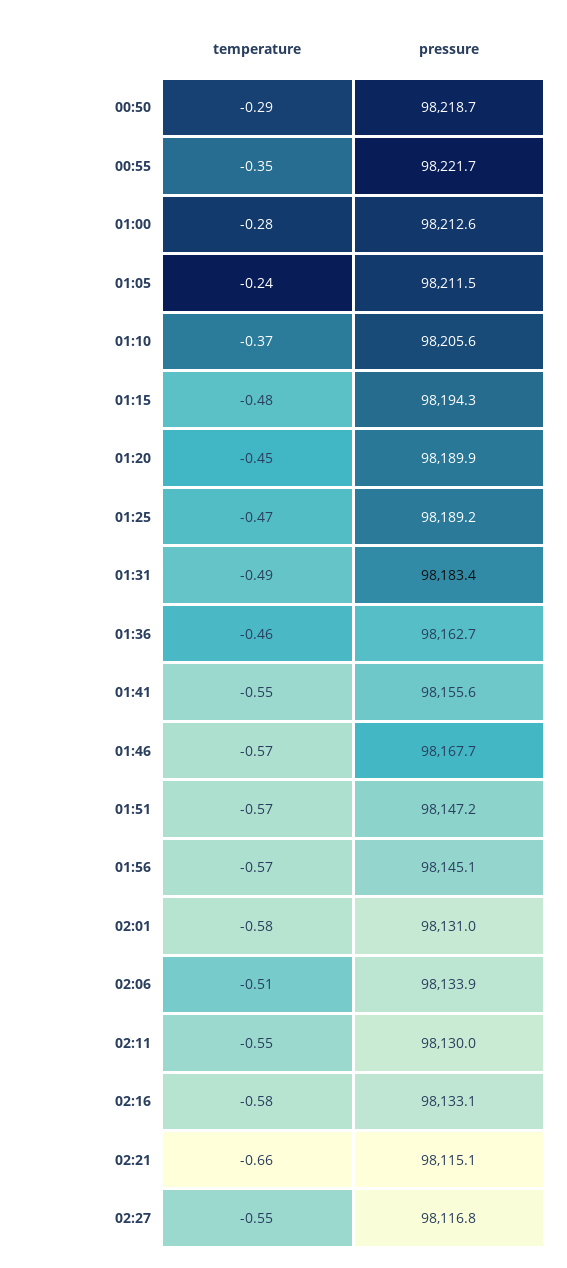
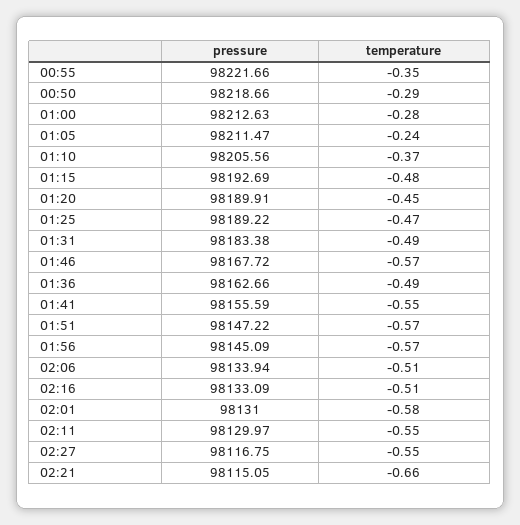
  {
    "temperature": {
      "00:50": -0.29,
      "00:55": -0.35,
      "01:00": -0.28,
      "01:05": -0.24,
      "01:10": -0.37,
      "01:15": -0.48,
      "01:20": -0.45,
      "01:25": -0.47,
      "01:31": -0.49,
-     "01:36": -0.46,
+     "01:36": -0.49,
      "01:41": -0.55,
      "01:46": -0.57,
      "01:51": -0.57,
      "01:56": -0.57,
      "02:01": -0.58,
      "02:06": -0.51,
      "02:11": -0.55,
-     "02:16": -0.58,
+     "02:16": -0.51,
      "02:21": -0.66,
      "02:27": -0.55
    },
    "pressure": {
      "00:50": 98218.66,
      "00:55": 98221.66,
      "01:00": 98212.63,
      "01:05": 98211.47,
      "01:10": 98205.56,
-     "01:15": 98194.3,
+     "01:15": 98192.69,
      "01:20": 98189.91,
      "01:25": 98189.22,
      "01:31": 98183.38,
      "01:36": 98162.66,
      "01:41": 98155.59,
      "01:46": 98167.72,
      "01:51": 98147.22,
      "01:56": 98145.09,
      "02:01": 98131,
      "02:06": 98133.94,
      "02:11": 98129.97,
      "02:16": 98133.09,
      "02:21": 98115.05,
      "02:27": 98116.75
    }
  }

